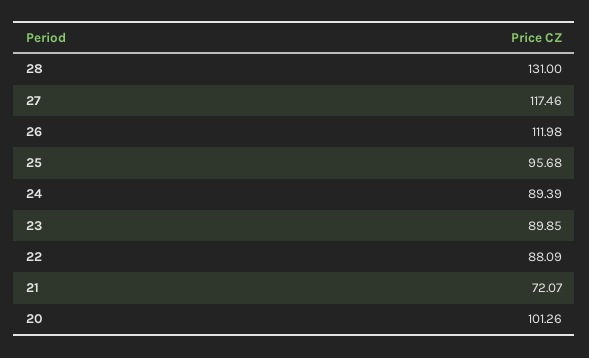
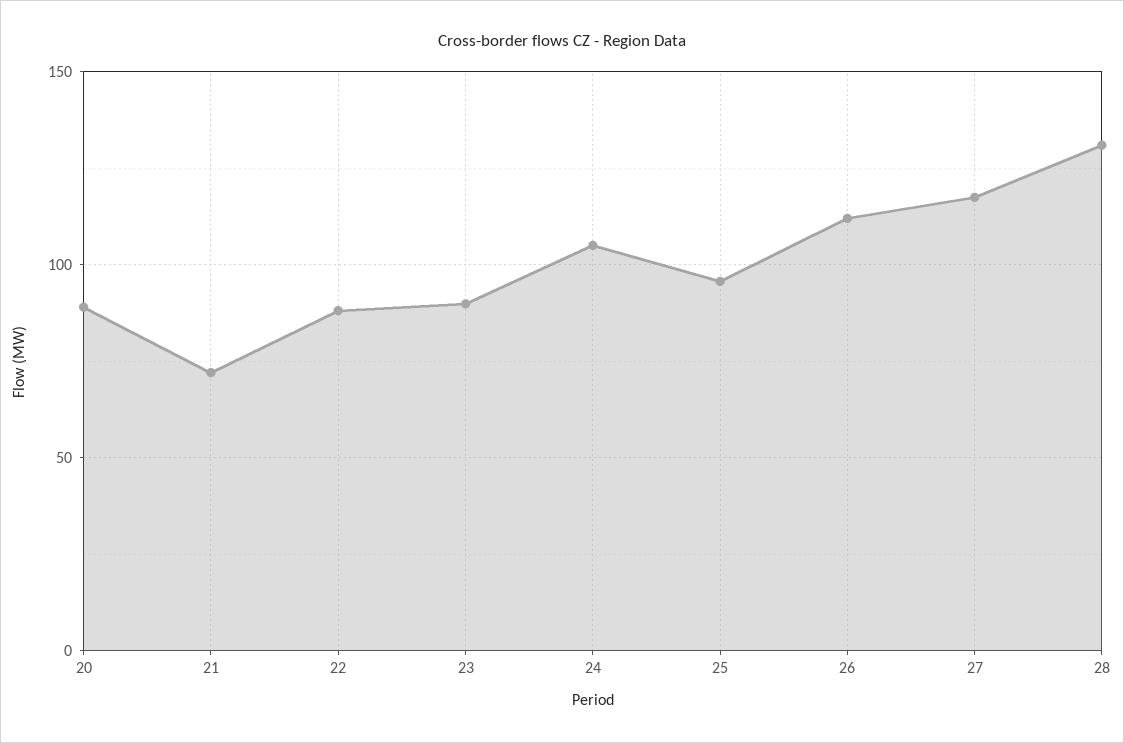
  {
    "28": 131,
    "27": 117.46,
    "26": 111.98,
    "25": 95.68,
-   "24": 89.39,
+   "24": 105,
    "23": 89.85,
    "22": 88.09,
    "21": 72.07,
-   "20": 101.26
+   "20": 90
  }

